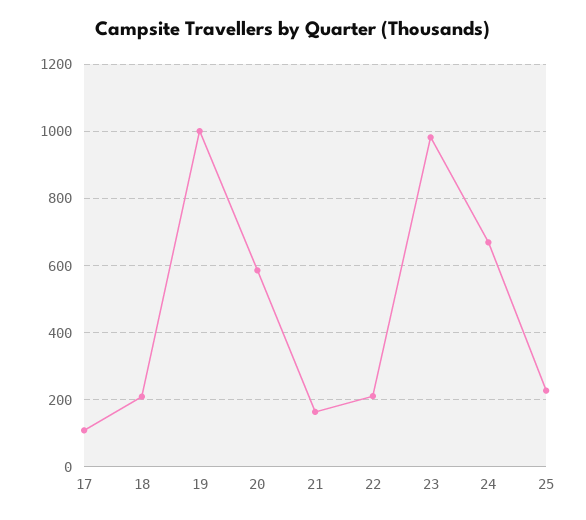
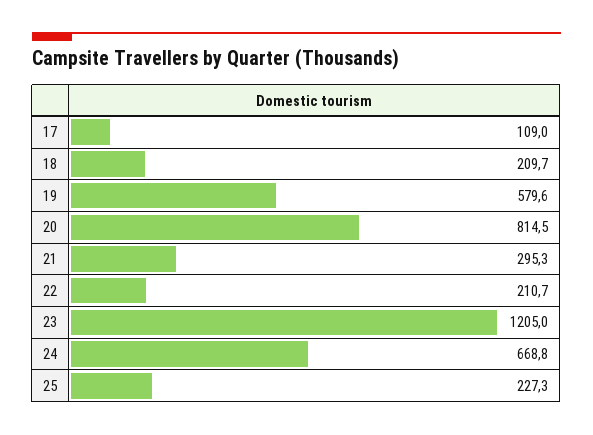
  {
    "17": 109,
    "18": 209.7,
-   "19": 1000,
+   "19": 579.6,
-   "20": 580,
+   "20": 814.5,
-   "21": 160,
+   "21": 295.3,
    "22": 210.7,
-   "23": 980,
+   "23": 1205,
    "24": 668.8,
    "25": 227.3
  }

